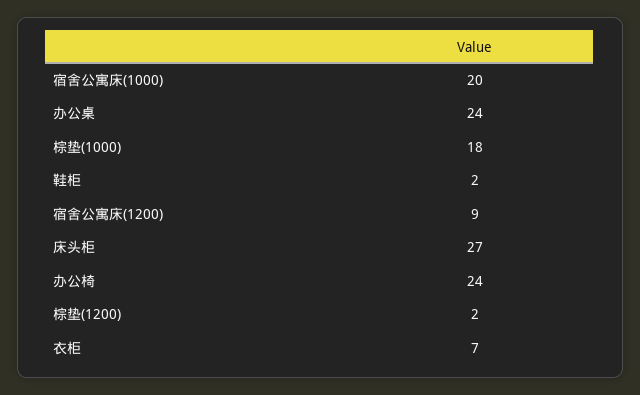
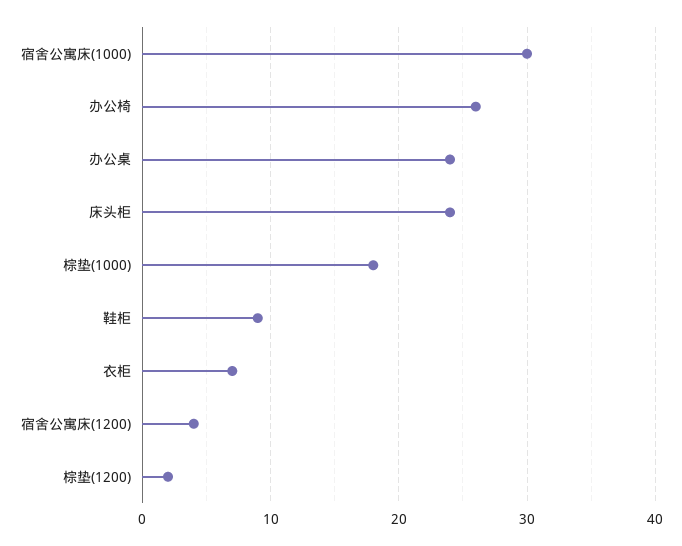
  {
-   "宿舍公寓床(1000)": 20,
+   "宿舍公寓床(1000)": 30,
    "办公桌": 24,
    "棕垫(1000)": 18,
-   "鞋柜": 2,
+   "鞋柜": 9,
-   "宿舍公寓床(1200)": 9,
+   "宿舍公寓床(1200)": 4,
-   "床头柜": 27,
+   "床头柜": 24,
-   "办公椅": 24,
+   "办公椅": 26,
    "棕垫(1200)": 2,
    "衣柜": 7
  }

